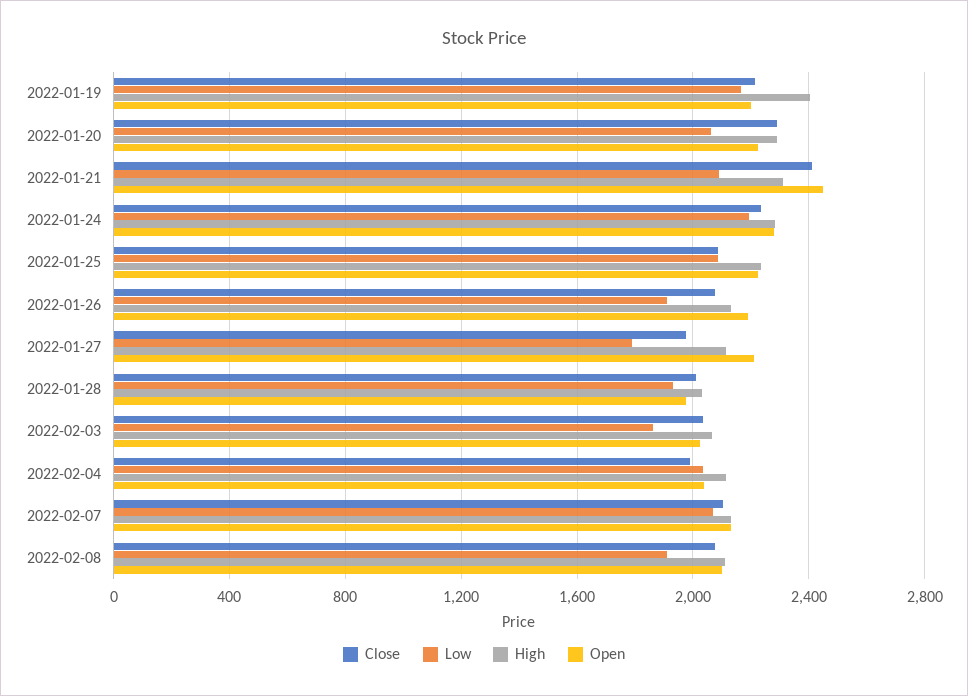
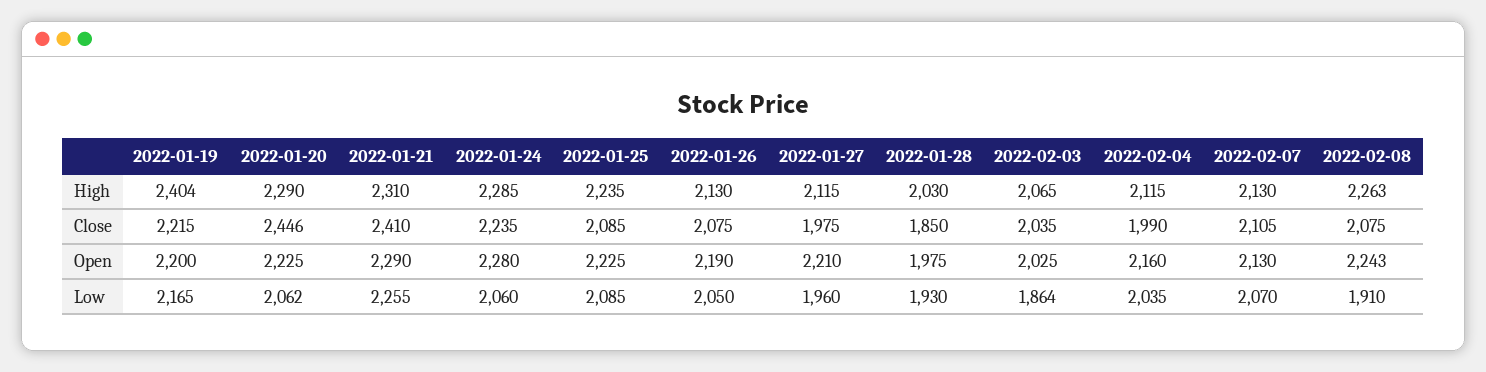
  {
    "Close": {
      "2022-01-19": 2215,
-     "2022-01-20": 2300,
+     "2022-01-20": 2446,
      "2022-01-21": 2410,
      "2022-01-24": 2235,
      "2022-01-25": 2085,
      "2022-01-26": 2075,
      "2022-01-27": 1975,
-     "2022-01-28": 2000,
+     "2022-01-28": 1850,
      "2022-02-03": 2035,
      "2022-02-04": 1990,
      "2022-02-07": 2105,
      "2022-02-08": 2075
    },
    "Low": {
      "2022-01-19": 2165,
      "2022-01-20": 2062,
-     "2022-01-21": 2100,
+     "2022-01-21": 2255,
-     "2022-01-24": 2200,
+     "2022-01-24": 2060,
      "2022-01-25": 2085,
-     "2022-01-26": 1900,
+     "2022-01-26": 2050,
-     "2022-01-27": 1800,
+     "2022-01-27": 1960,
      "2022-01-28": 1930,
      "2022-02-03": 1864,
      "2022-02-04": 2035,
      "2022-02-07": 2070,
      "2022-02-08": 1910
    },
    "High": {
      "2022-01-19": 2404,
      "2022-01-20": 2290,
      "2022-01-21": 2310,
      "2022-01-24": 2285,
      "2022-01-25": 2235,
      "2022-01-26": 2130,
      "2022-01-27": 2115,
      "2022-01-28": 2030,
      "2022-02-03": 2065,
      "2022-02-04": 2115,
      "2022-02-07": 2130,
-     "2022-02-08": 2100
+     "2022-02-08": 2263
    },
    "Open": {
      "2022-01-19": 2200,
      "2022-01-20": 2225,
-     "2022-01-21": 2450,
+     "2022-01-21": 2290,
      "2022-01-24": 2280,
      "2022-01-25": 2225,
      "2022-01-26": 2190,
      "2022-01-27": 2210,
      "2022-01-28": 1975,
      "2022-02-03": 2025,
-     "2022-02-04": 2050,
+     "2022-02-04": 2160,
      "2022-02-07": 2130,
-     "2022-02-08": 2100
+     "2022-02-08": 2243
    }
  }

